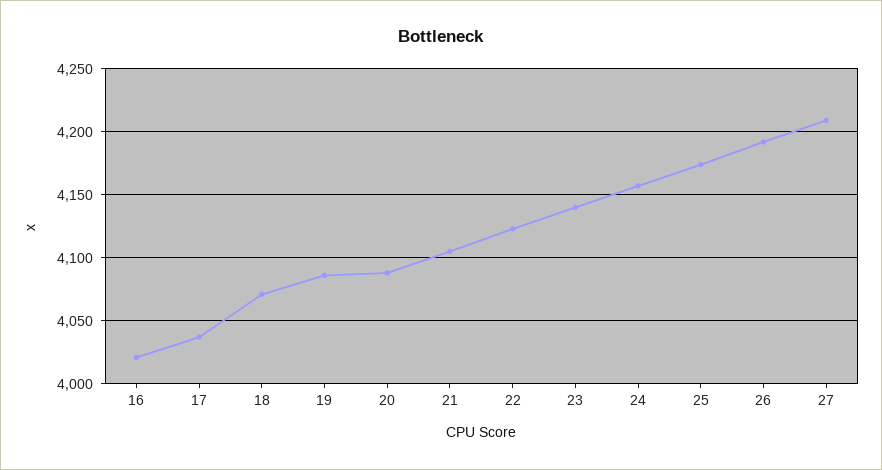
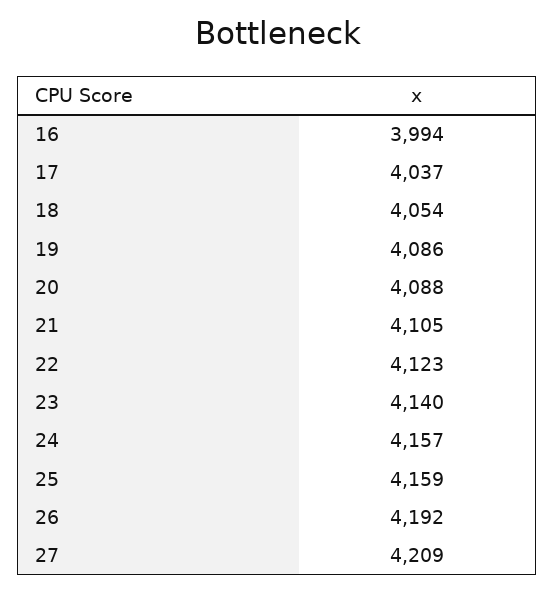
  {
-   "16": 4020,
+   "16": 3994,
    "17": 4037,
-   "18": 4070,
+   "18": 4054,
    "19": 4086,
    "20": 4088,
    "21": 4105,
    "22": 4123,
    "23": 4140,
    "24": 4157,
-   "25": 4175,
+   "25": 4159,
    "26": 4192,
    "27": 4209
  }

